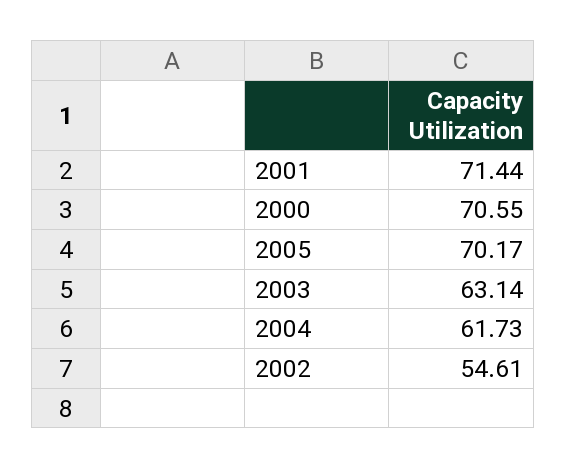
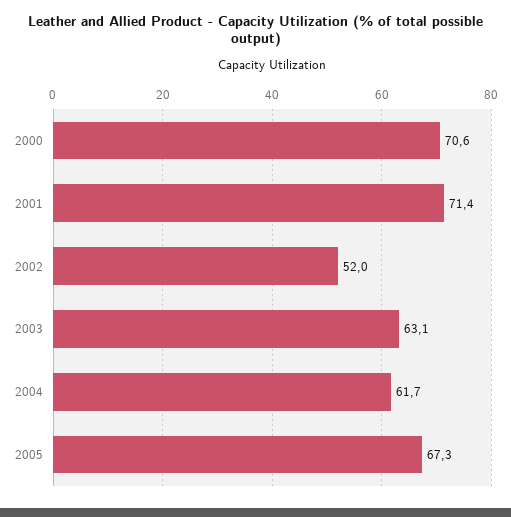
  {
    "2001": 71.44,
    "2000": 70.55,
-   "2005": 70.17,
+   "2005": 67.3,
    "2003": 63.14,
    "2004": 61.73,
-   "2002": 54.61
+   "2002": 52
  }

